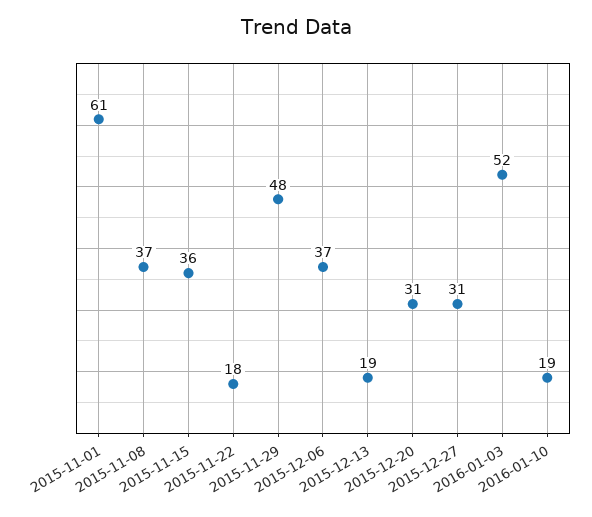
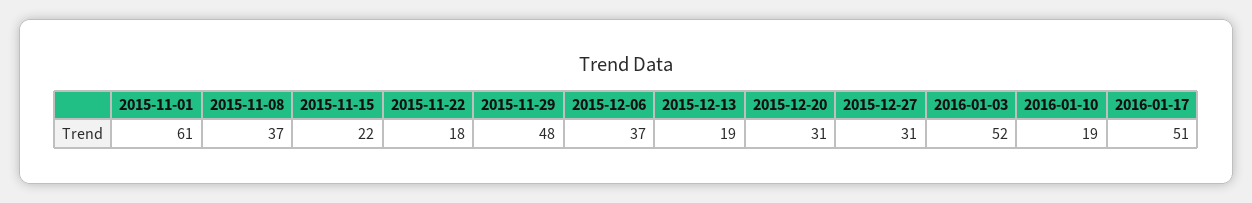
  {
    "2015-11-01": 61,
    "2015-11-08": 37,
-   "2015-11-15": 36,
+   "2015-11-15": 22,
    "2015-11-22": 18,
    "2015-11-29": 48,
    "2015-12-06": 37,
    "2015-12-13": 19,
    "2015-12-20": 31,
    "2015-12-27": 31,
    "2016-01-03": 52,
-   "2016-01-10": 19
+   "2016-01-10": 19,
+   "2016-01-17": 51
  }

